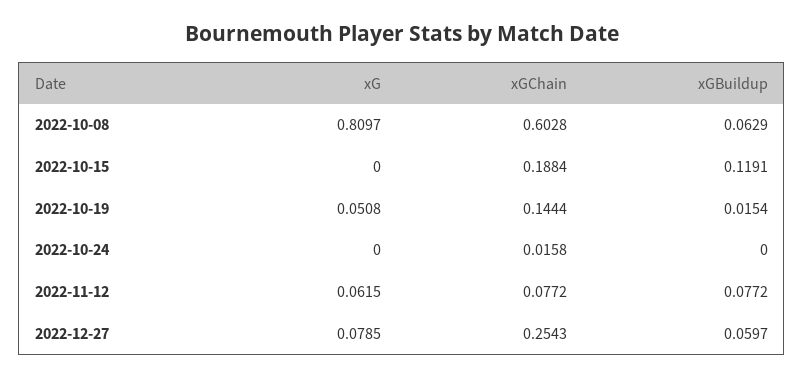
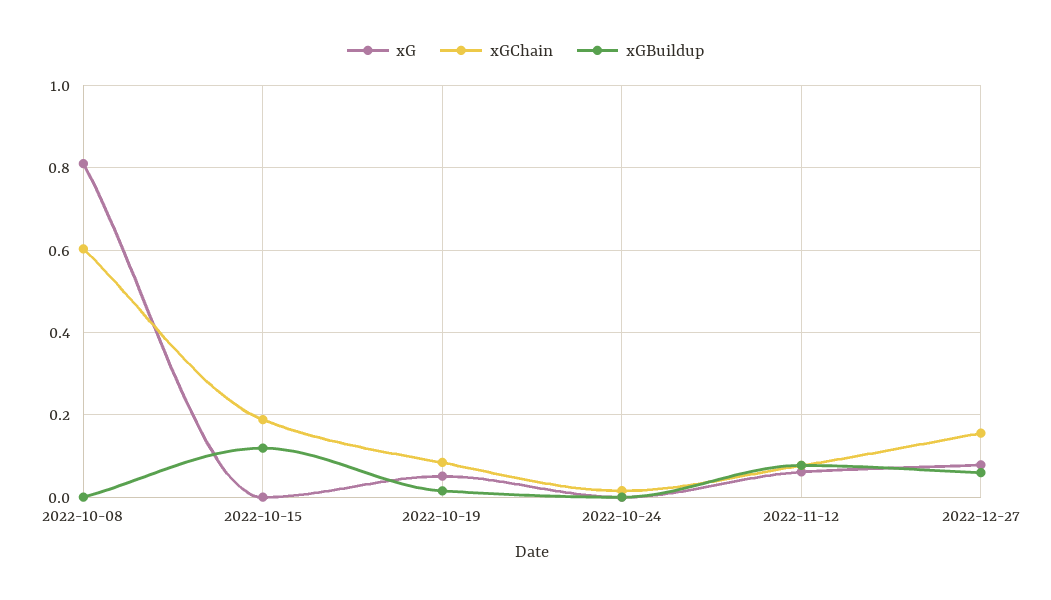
  {
    "xG": {
      "2022-10-08": 0.8097,
      "2022-10-15": 0,
      "2022-10-19": 0.0508,
      "2022-10-24": 0,
      "2022-11-12": 0.0615,
      "2022-12-27": 0.0785
    },
    "xGChain": {
      "2022-10-08": 0.6028,
      "2022-10-15": 0.1884,
-     "2022-10-19": 0.1444,
+     "2022-10-19": 0.08,
      "2022-10-24": 0.0158,
      "2022-11-12": 0.0772,
-     "2022-12-27": 0.2543
+     "2022-12-27": 0.16
    },
    "xGBuildup": {
-     "2022-10-08": 0.0629,
+     "2022-10-08": 0,
      "2022-10-15": 0.1191,
      "2022-10-19": 0.0154,
      "2022-10-24": 0,
      "2022-11-12": 0.0772,
      "2022-12-27": 0.0597
    }
  }

